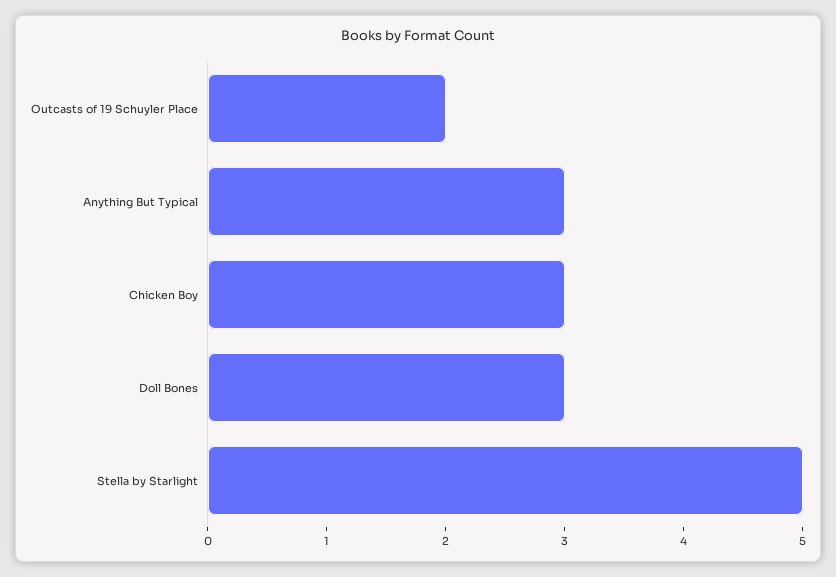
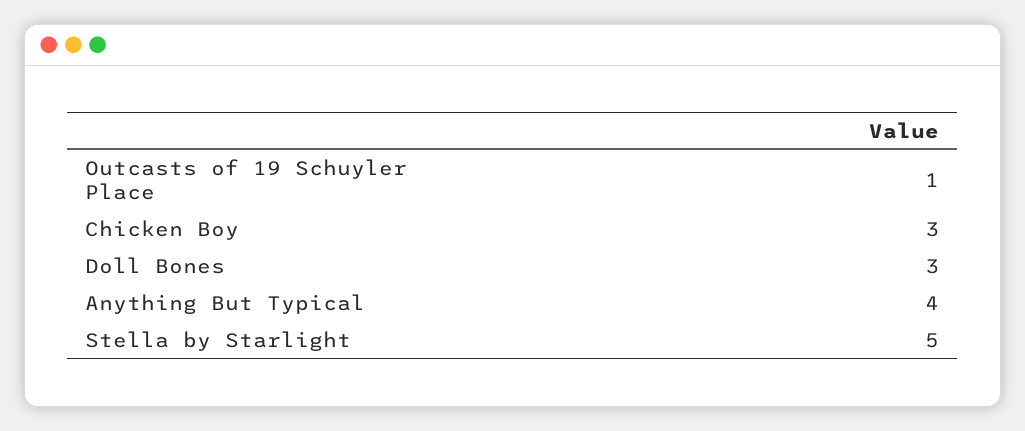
  {
-   "Outcasts of 19 Schuyler Place": 2,
+   "Outcasts of 19 Schuyler Place": 1,
-   "Anything But Typical": 3,
+   "Anything But Typical": 4,
    "Chicken Boy": 3,
    "Doll Bones": 3,
    "Stella by Starlight": 5
  }

